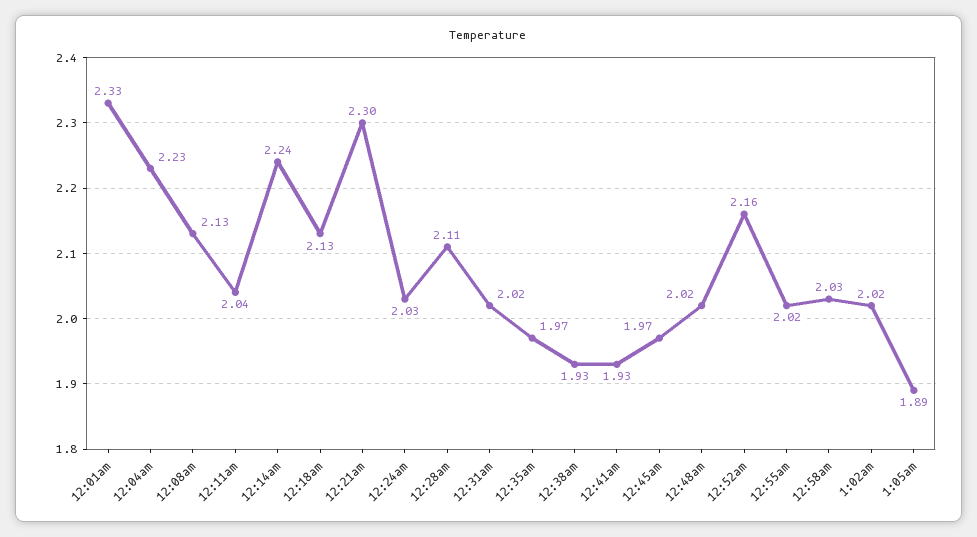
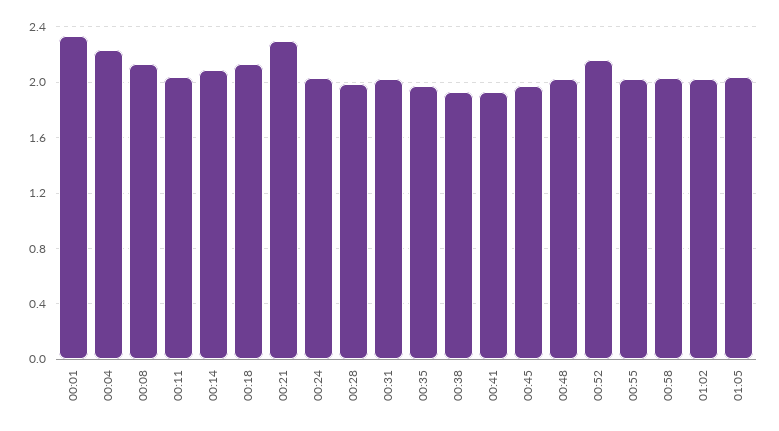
  {
    "12:01am": 2.33,
    "12:04am": 2.23,
    "12:08am": 2.13,
    "12:11am": 2.04,
-   "12:14am": 2.24,
+   "12:14am": 2.1,
    "12:18am": 2.13,
    "12:21am": 2.3,
    "12:24am": 2.03,
-   "12:28am": 2.11,
+   "12:28am": 2,
    "12:31am": 2.02,
    "12:35am": 1.97,
    "12:38am": 1.93,
    "12:41am": 1.93,
    "12:45am": 1.97,
    "12:48am": 2.02,
    "12:52am": 2.16,
    "12:55am": 2.02,
    "12:58am": 2.03,
    "1:02am": 2.02,
-   "1:05am": 1.89
+   "1:05am": 2.05
  }

